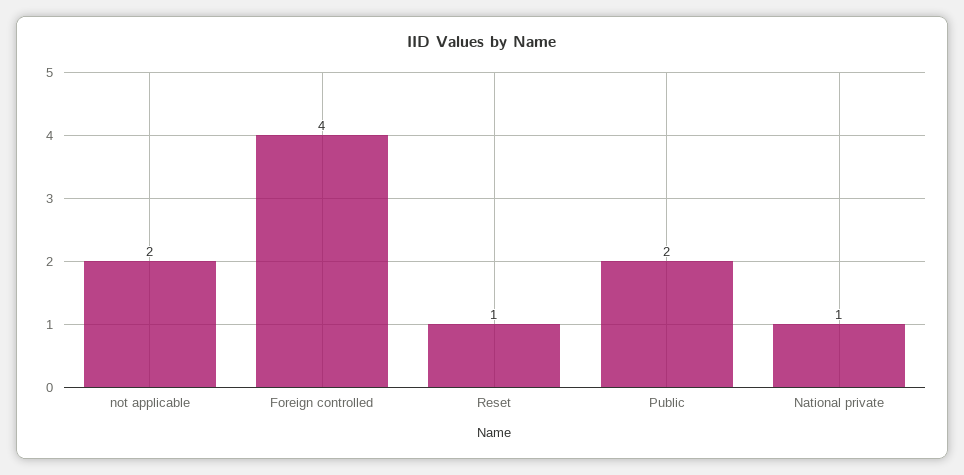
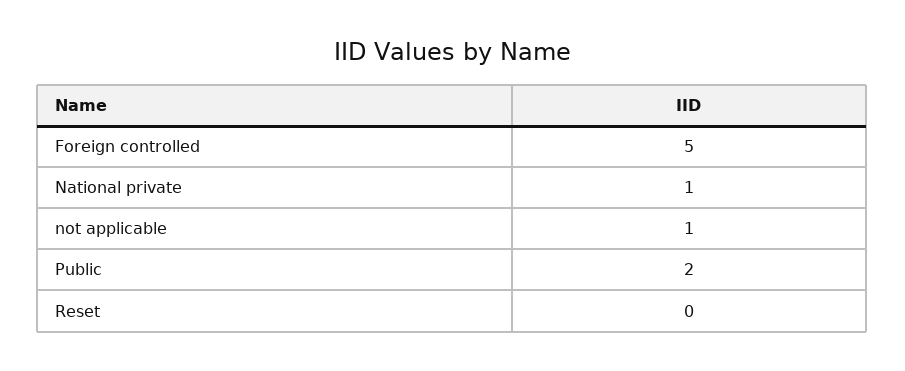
  {
-   "not applicable": 2,
+   "not applicable": 1,
-   "Foreign controlled": 4,
+   "Foreign controlled": 5,
-   "Reset": 1,
+   "Reset": 0,
    "Public": 2,
    "National private": 1
  }

